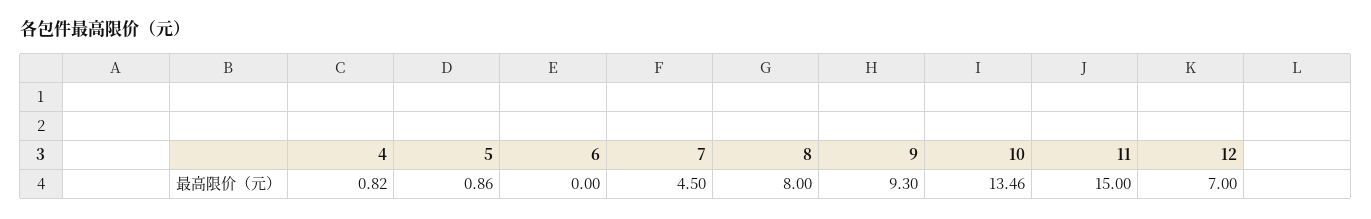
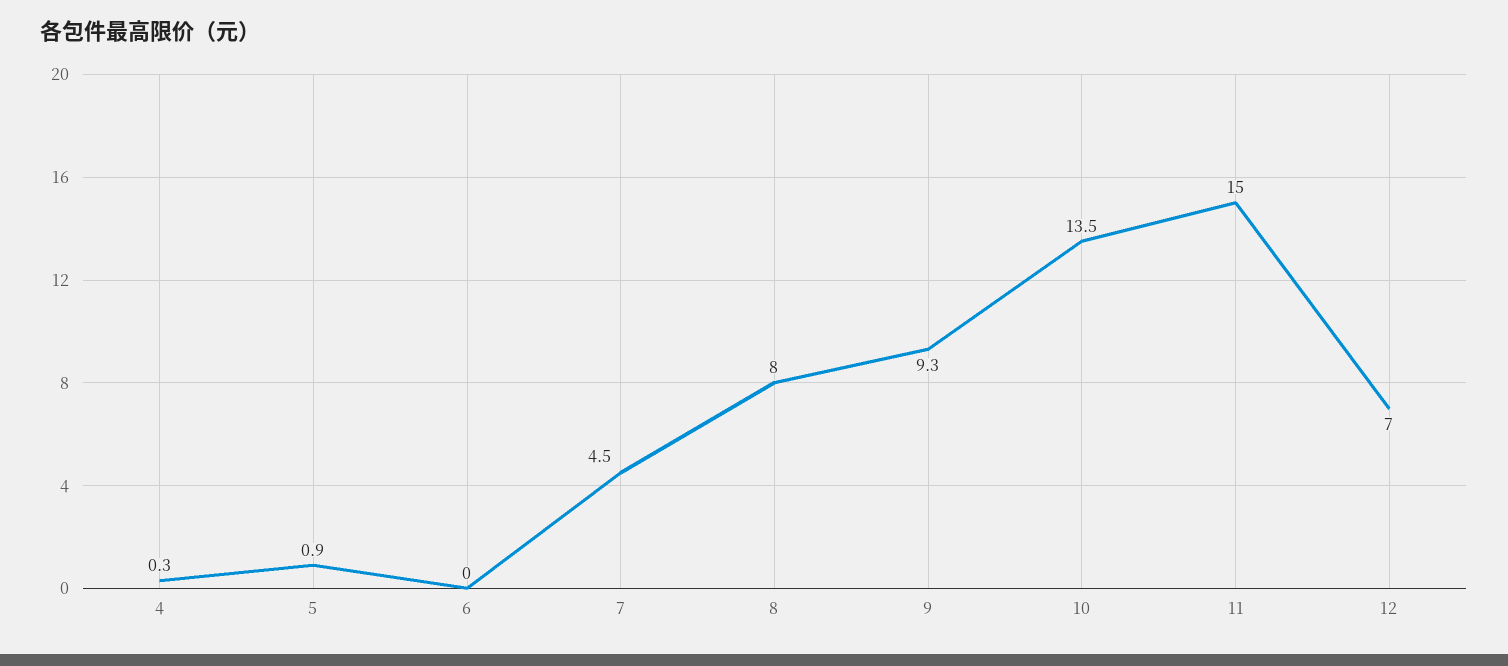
  {
-   "4": 0.82,
+   "4": 0.3,
    "5": 0.86,
    "6": 0,
    "7": 4.5,
    "8": 8,
    "9": 9.3,
    "10": 13.46,
    "11": 15,
    "12": 7
  }

